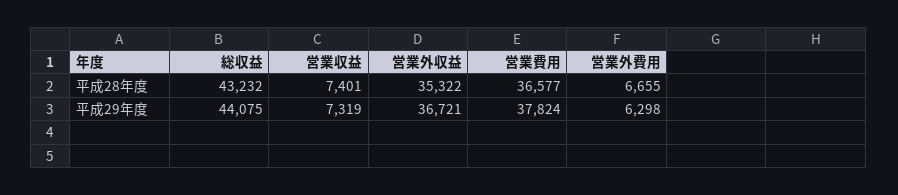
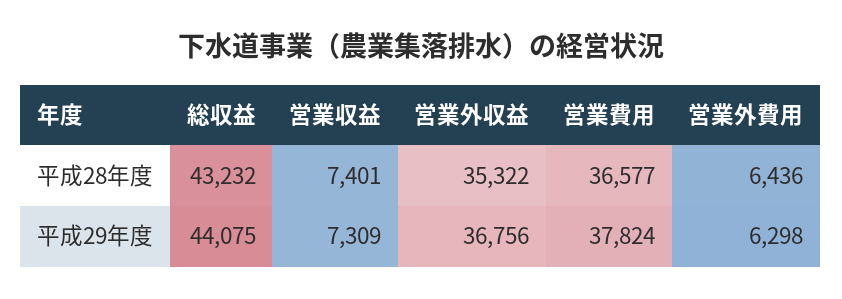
  {
    "総収益": {
      "平成28年度": 43232,
      "平成29年度": 44075
    },
    "営業収益": {
      "平成28年度": 7401,
-     "平成29年度": 7319
+     "平成29年度": 7309
    },
    "営業外収益": {
      "平成28年度": 35322,
-     "平成29年度": 36721
+     "平成29年度": 36756
    },
    "営業費用": {
      "平成28年度": 36577,
      "平成29年度": 37824
    },
    "営業外費用": {
-     "平成28年度": 6655,
+     "平成28年度": 6436,
      "平成29年度": 6298
    }
  }

